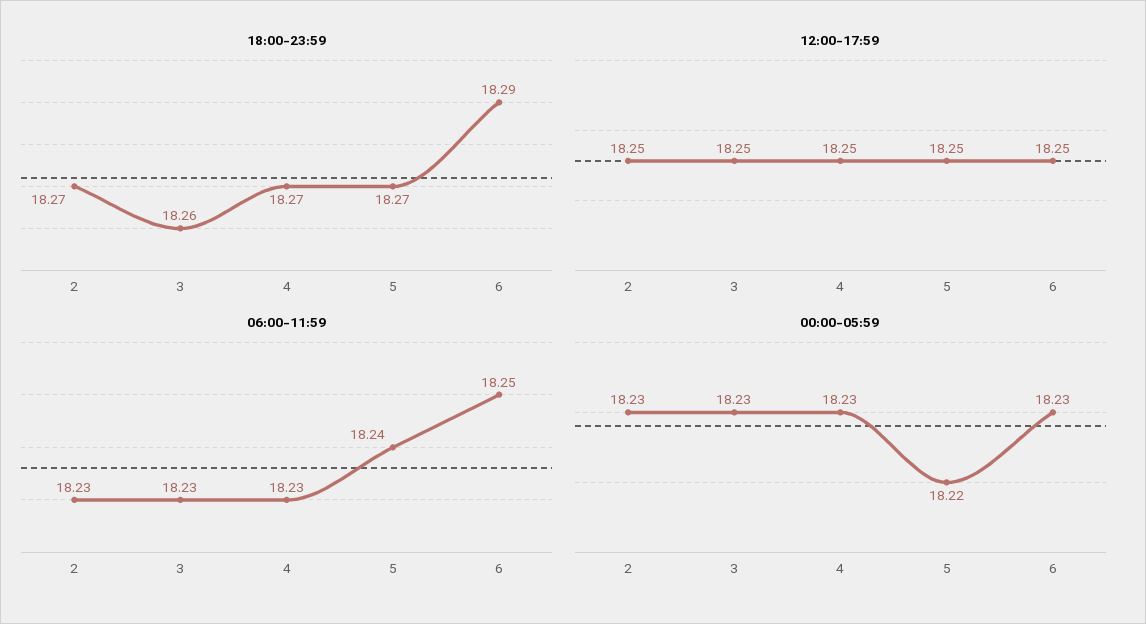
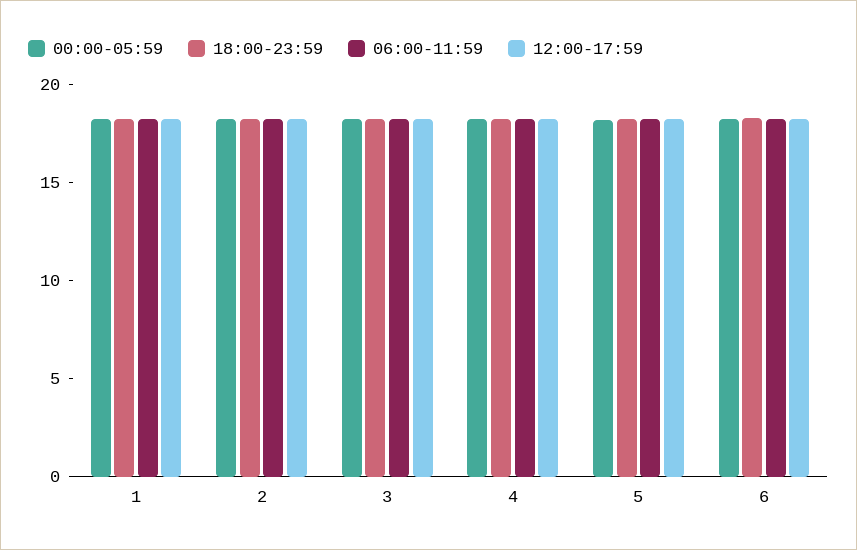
  {
    "18:00-23:59": {
      "2": 18.27,
      "3": 18.26,
      "4": 18.27,
      "5": 18.27,
-     "6": 18.29
+     "6": 18.29,
+     "1": 18
    },
    "12:00-17:59": {
      "2": 18.25,
      "3": 18.25,
      "4": 18.25,
      "5": 18.25,
-     "6": 18.25
+     "6": 18.25,
+     "1": 18
    },
    "06:00-11:59": {
      "2": 18.23,
      "3": 18.23,
      "4": 18.23,
      "5": 18.24,
-     "6": 18.25
+     "6": 18.25,
+     "1": 18
    },
    "00:00-05:59": {
      "2": 18.23,
      "3": 18.23,
      "4": 18.23,
      "5": 18.22,
-     "6": 18.23
+     "6": 18.23,
+     "1": 18
    }
  }

